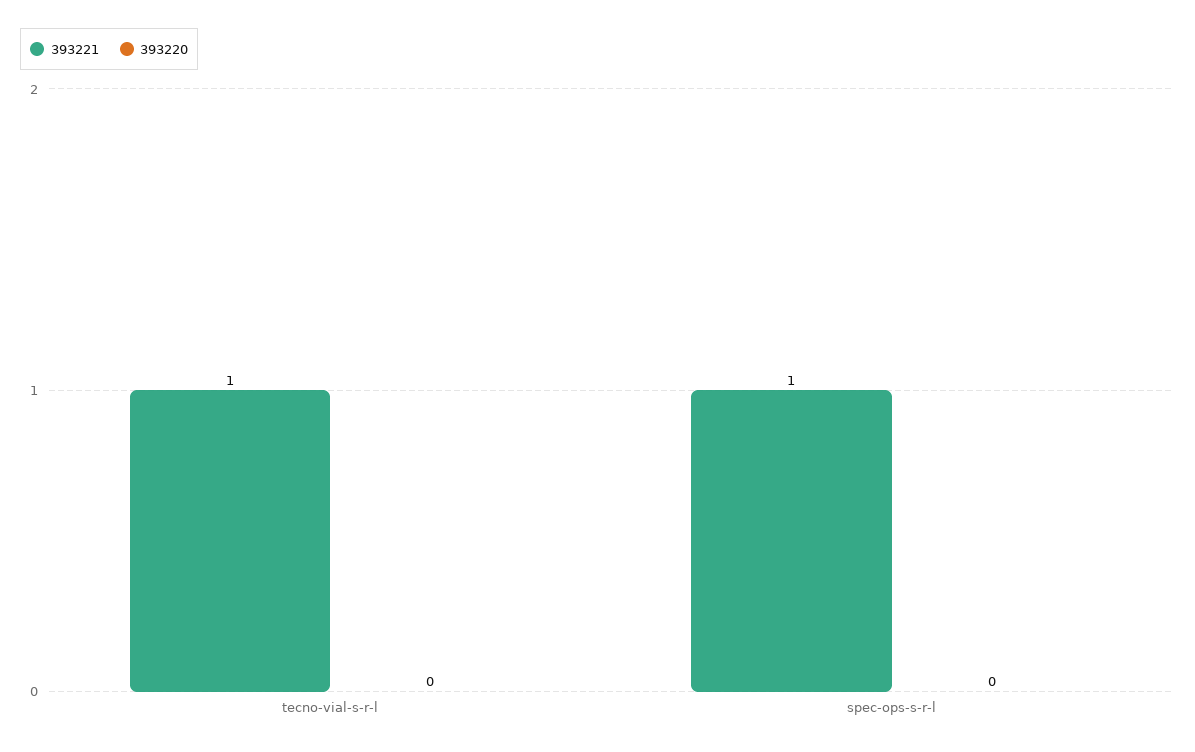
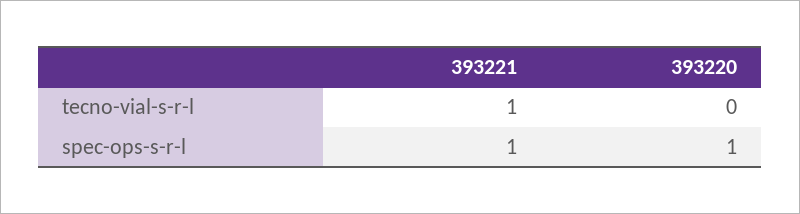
  {
    "393221": {
      "tecno-vial-s-r-l": 1,
      "spec-ops-s-r-l": 1
    },
    "393220": {
      "tecno-vial-s-r-l": 0,
-     "spec-ops-s-r-l": 0
+     "spec-ops-s-r-l": 1
    }
  }

